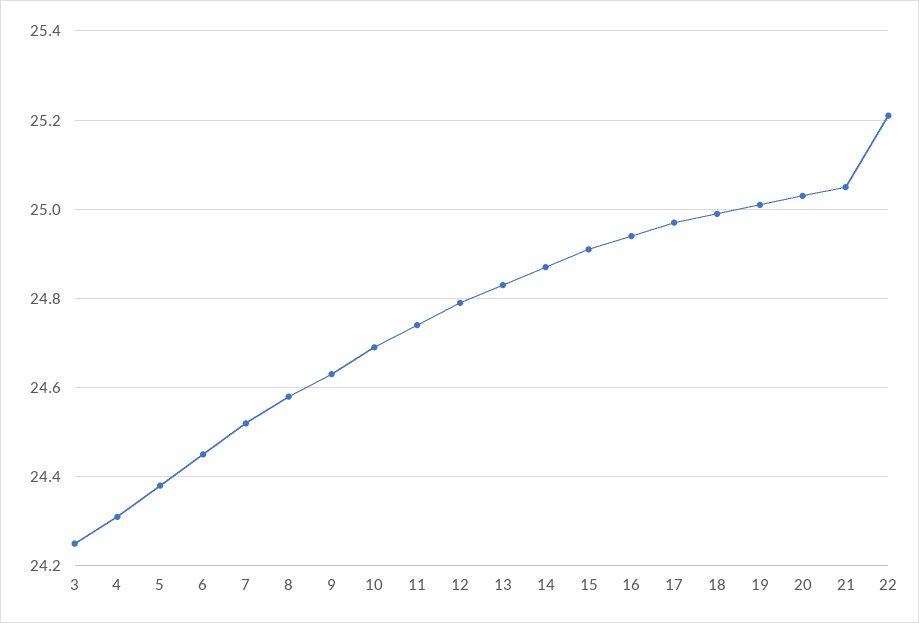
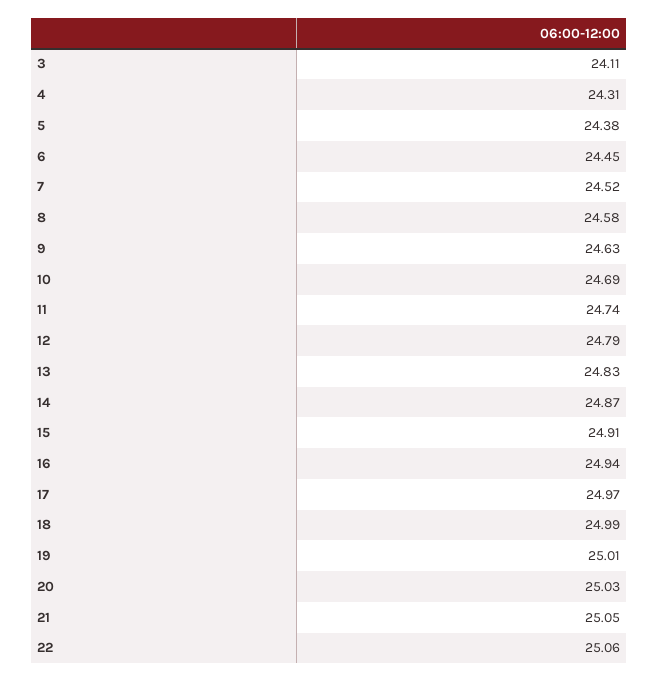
  {
-   "3": 24.25,
+   "3": 24.11,
    "4": 24.31,
    "5": 24.38,
    "6": 24.45,
    "7": 24.52,
    "8": 24.58,
    "9": 24.63,
    "10": 24.69,
    "11": 24.74,
    "12": 24.79,
    "13": 24.83,
    "14": 24.87,
    "15": 24.91,
    "16": 24.94,
    "17": 24.97,
    "18": 24.99,
    "19": 25.01,
    "20": 25.03,
    "21": 25.05,
-   "22": 25.2
+   "22": 25.06
  }

